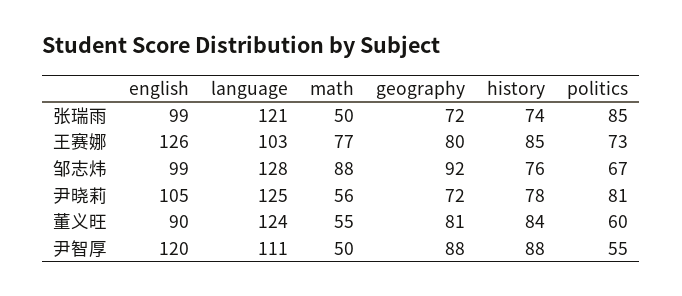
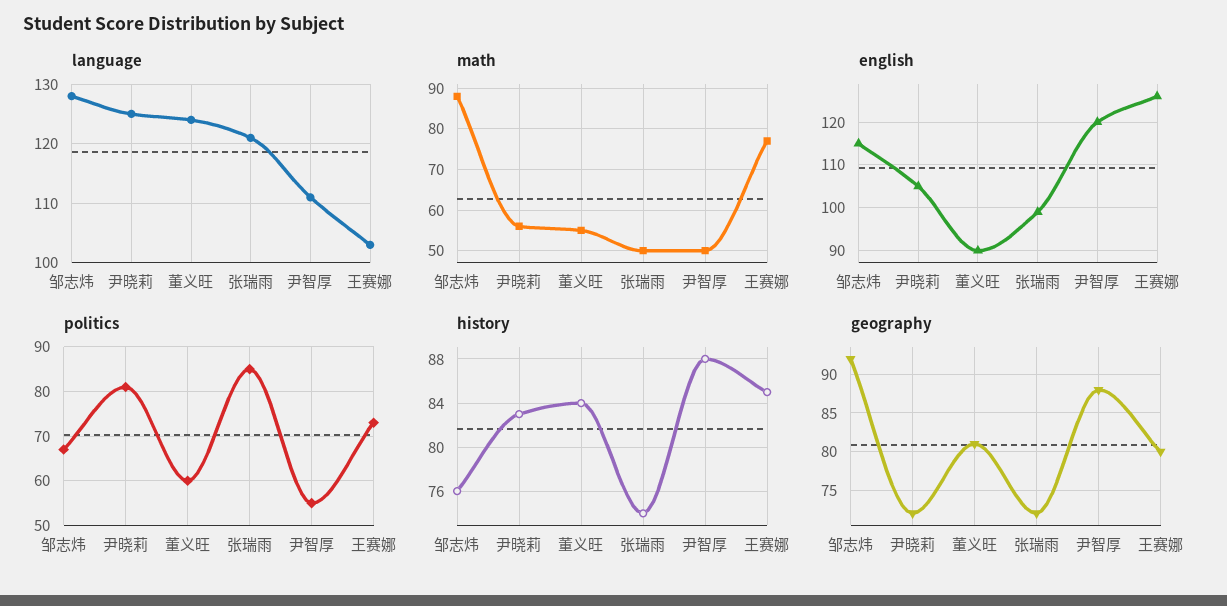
  {
    "english": {
      "张瑞雨": 99,
      "王赛娜": 126,
-     "邹志炜": 99,
+     "邹志炜": 115,
      "尹晓莉": 105,
      "董义旺": 90,
      "尹智厚": 120
    },
    "language": {
      "张瑞雨": 121,
      "王赛娜": 103,
      "邹志炜": 128,
      "尹晓莉": 125,
      "董义旺": 124,
      "尹智厚": 111
    },
    "math": {
      "张瑞雨": 50,
      "王赛娜": 77,
      "邹志炜": 88,
      "尹晓莉": 56,
      "董义旺": 55,
      "尹智厚": 50
    },
    "geography": {
      "张瑞雨": 72,
      "王赛娜": 80,
      "邹志炜": 92,
      "尹晓莉": 72,
      "董义旺": 81,
      "尹智厚": 88
    },
    "history": {
      "张瑞雨": 74,
      "王赛娜": 85,
      "邹志炜": 76,
-     "尹晓莉": 78,
+     "尹晓莉": 83,
      "董义旺": 84,
      "尹智厚": 88
    },
    "politics": {
      "张瑞雨": 85,
      "王赛娜": 73,
      "邹志炜": 67,
      "尹晓莉": 81,
      "董义旺": 60,
      "尹智厚": 55
    }
  }

